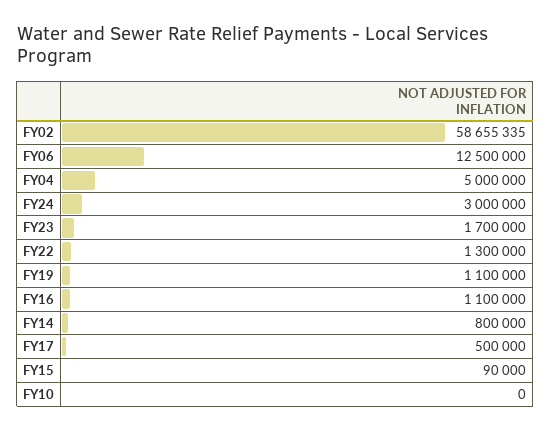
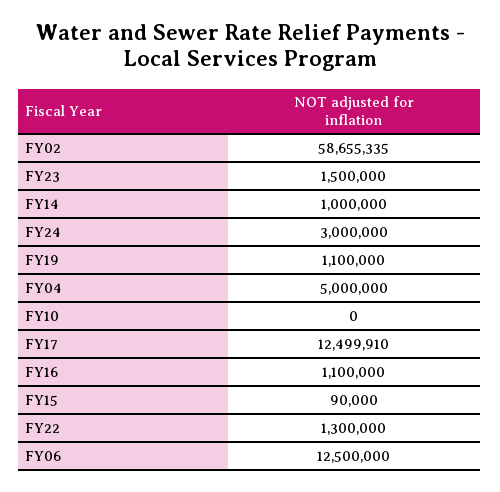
  {
    "FY02": 58655335,
    "FY06": 12500000,
    "FY04": 5000000,
    "FY24": 3000000,
-   "FY23": 1700000,
+   "FY23": 1500000,
    "FY22": 1300000,
    "FY19": 1100000,
    "FY16": 1100000,
-   "FY14": 800000,
+   "FY14": 1000000,
-   "FY17": 500000,
+   "FY17": 12499910,
    "FY15": 90000,
    "FY10": 0
  }

